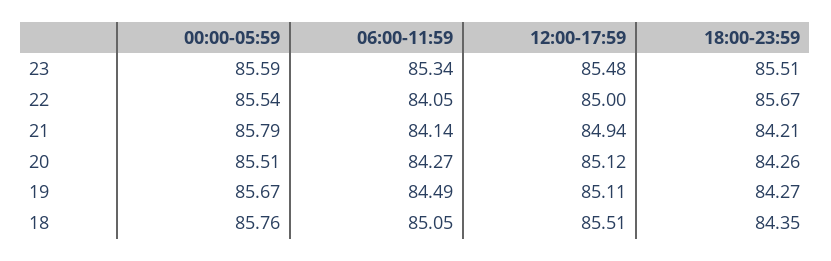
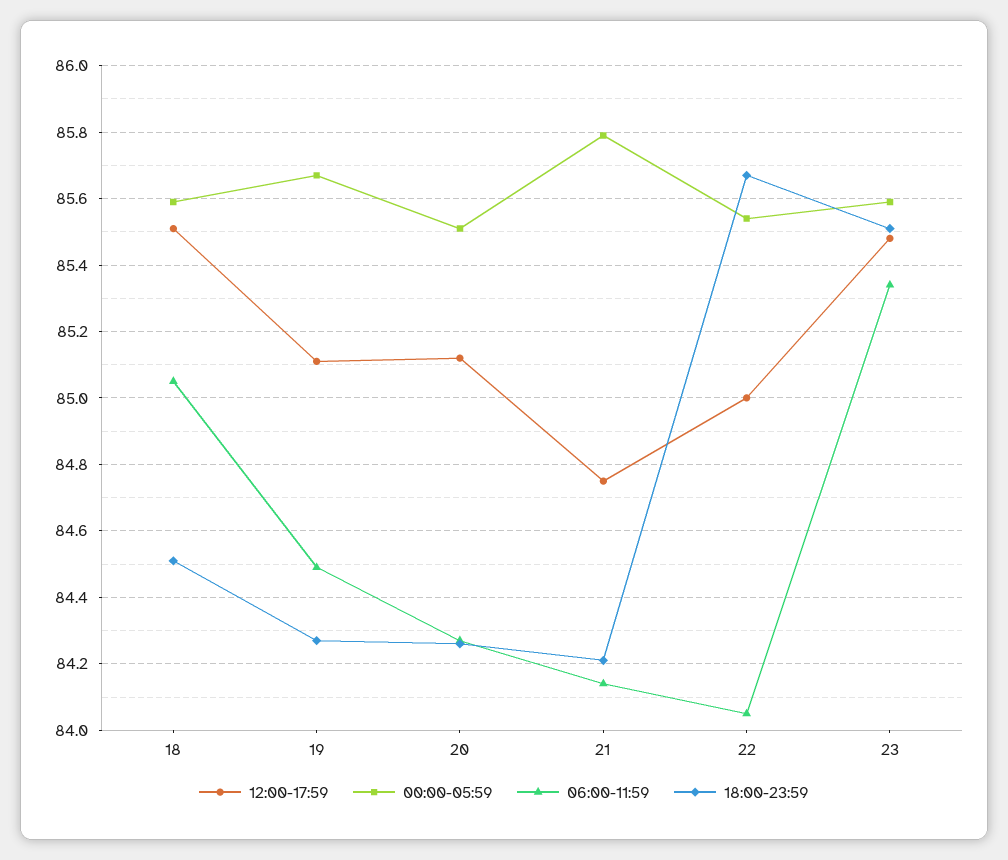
  {
    "00:00-05:59": {
      "23": 85.59,
      "22": 85.54,
      "21": 85.79,
      "20": 85.51,
      "19": 85.67,
-     "18": 85.76
+     "18": 85.6
    },
    "06:00-11:59": {
      "23": 85.34,
      "22": 84.05,
      "21": 84.14,
      "20": 84.27,
      "19": 84.49,
      "18": 85.05
    },
    "12:00-17:59": {
      "23": 85.48,
      "22": 85,
-     "21": 84.94,
+     "21": 84.75,
      "20": 85.12,
      "19": 85.11,
      "18": 85.51
    },
    "18:00-23:59": {
      "23": 85.51,
      "22": 85.67,
      "21": 84.21,
      "20": 84.26,
      "19": 84.27,
-     "18": 84.35
+     "18": 84.5
    }
  }

